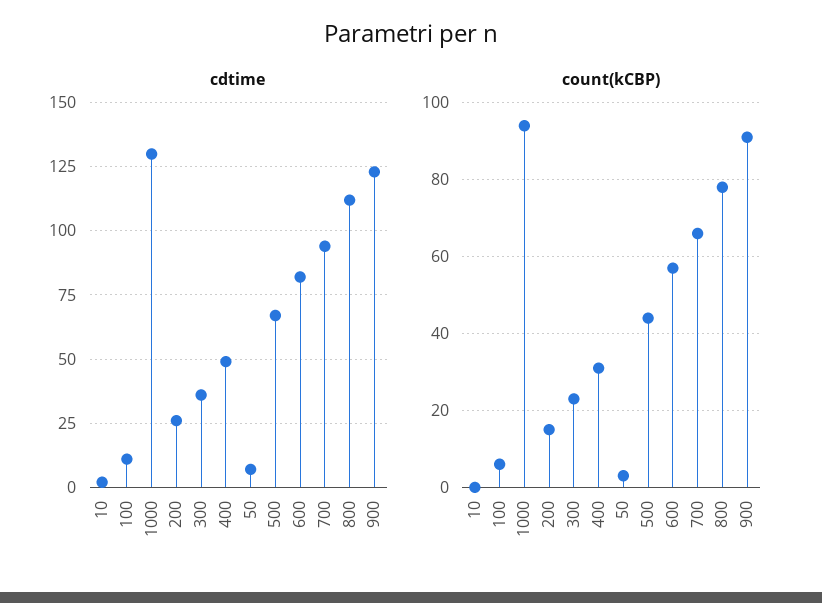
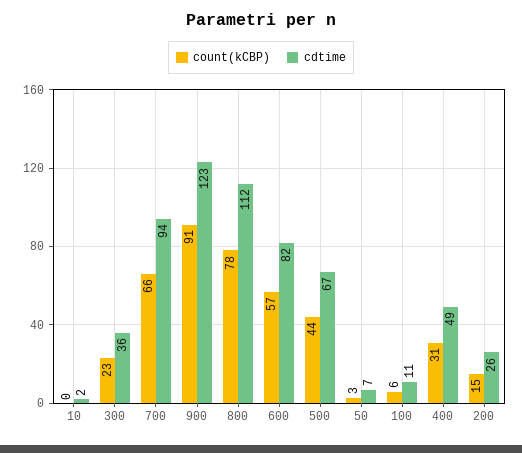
  {
    "cdtime": {
      "10": 2,
      "100": 11,
-     "1000": 130,
      "200": 26,
      "300": 36,
      "400": 49,
      "50": 7,
      "500": 67,
      "600": 82,
      "700": 94,
      "800": 112,
      "900": 123
    },
    "count(kCBP)": {
      "10": 0,
      "100": 6,
-     "1000": 95,
      "200": 15,
      "300": 23,
      "400": 31,
      "50": 3,
      "500": 44,
      "600": 57,
      "700": 66,
      "800": 78,
      "900": 91
    }
  }

